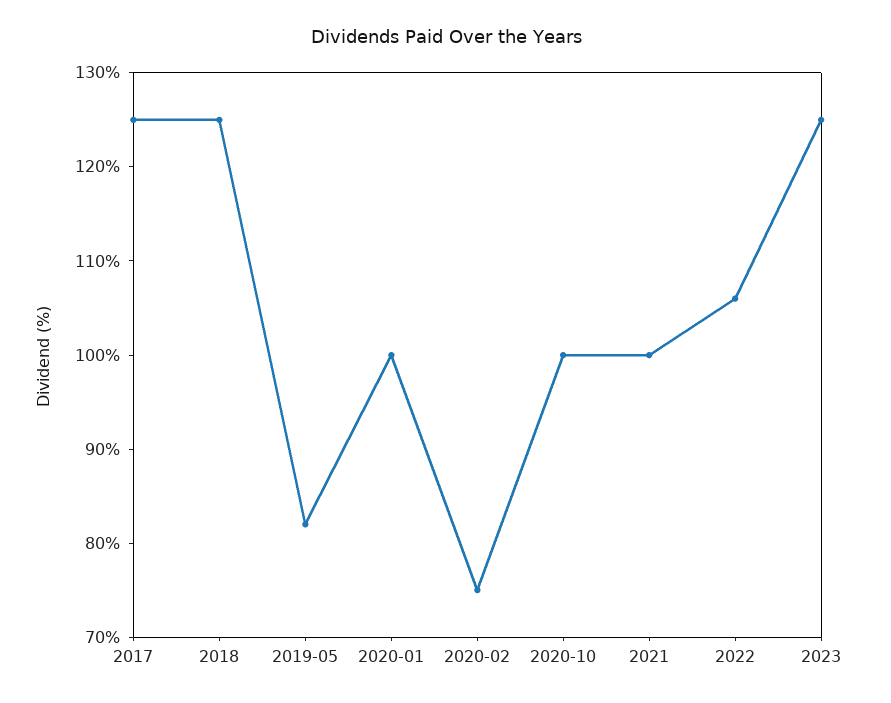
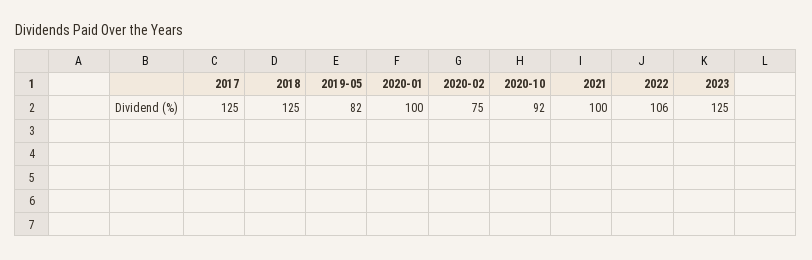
  {
    "2017": 125,
    "2018": 125,
    "2019-05": 82,
    "2020-01": 100,
    "2020-02": 75,
-   "2020-10": 100,
+   "2020-10": 92,
    "2021": 100,
    "2022": 106,
    "2023": 125
  }

